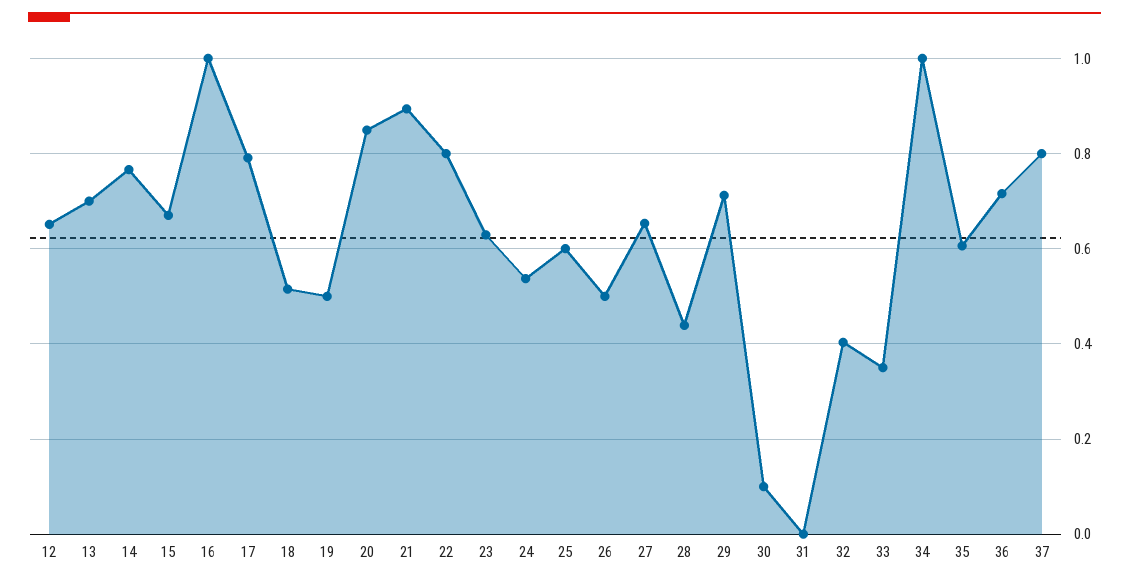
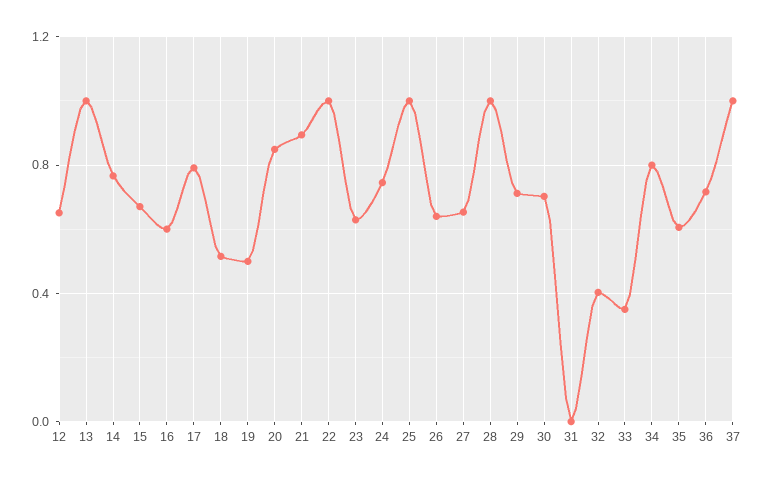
  {
    "12": 0.66,
-   "13": 0.7,
+   "13": 1,
    "14": 0.76,
    "15": 0.68,
-   "16": 1,
+   "16": 0.6,
    "17": 0.8,
    "18": 0.52,
    "19": 0.5,
    "20": 0.84,
    "21": 0.9,
-   "22": 0.8,
+   "22": 1,
    "23": 0.62,
-   "24": 0.54,
+   "24": 0.75,
-   "25": 0.6,
+   "25": 1,
-   "26": 0.5,
+   "26": 0.65,
    "27": 0.66,
-   "28": 0.44,
+   "28": 1,
    "29": 0.72,
-   "30": 0.1,
+   "30": 0.7,
    "31": 0,
    "32": 0.4,
    "33": 0.36,
-   "34": 1,
+   "34": 0.8,
    "35": 0.6,
    "36": 0.72,
-   "37": 0.8
+   "37": 1
  }

